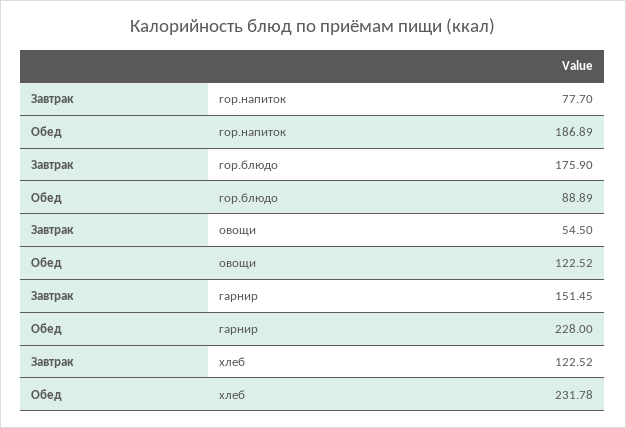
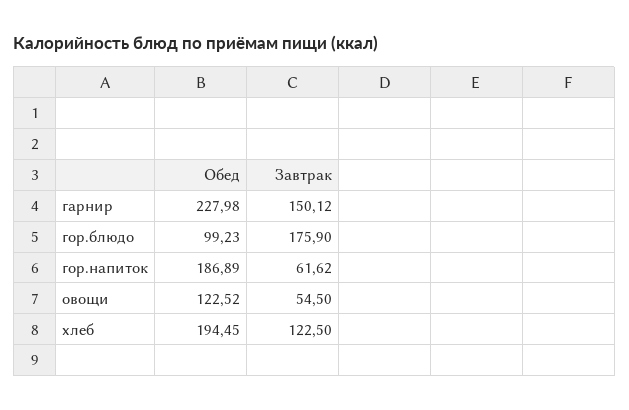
  {
    "Завтрак": {
-     "гор.напиток": 77.7,
+     "гор.напиток": 61.62,
      "гор.блюдо": 175.9,
      "овощи": 54.5,
-     "гарнир": 151.45,
+     "гарнир": 150.12,
-     "хлеб": 122.52
+     "хлеб": 122.5
    },
    "Обед": {
      "гор.напиток": 186.89,
-     "гор.блюдо": 88.89,
+     "гор.блюдо": 99.23,
      "овощи": 122.52,
-     "гарнир": 228,
+     "гарнир": 227.98,
-     "хлеб": 231.78
+     "хлеб": 194.45
    }
  }

